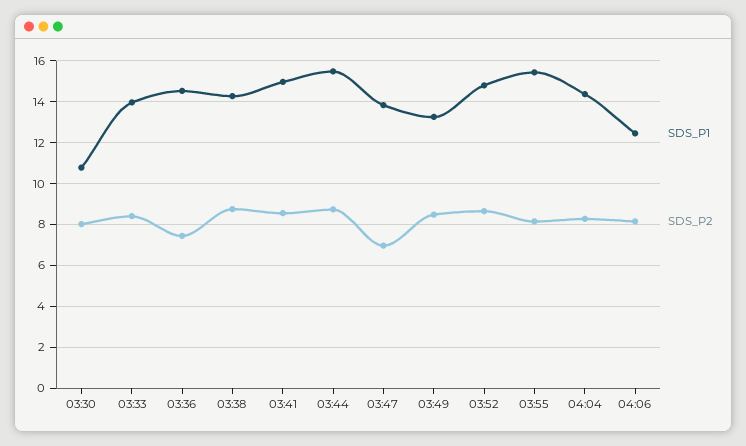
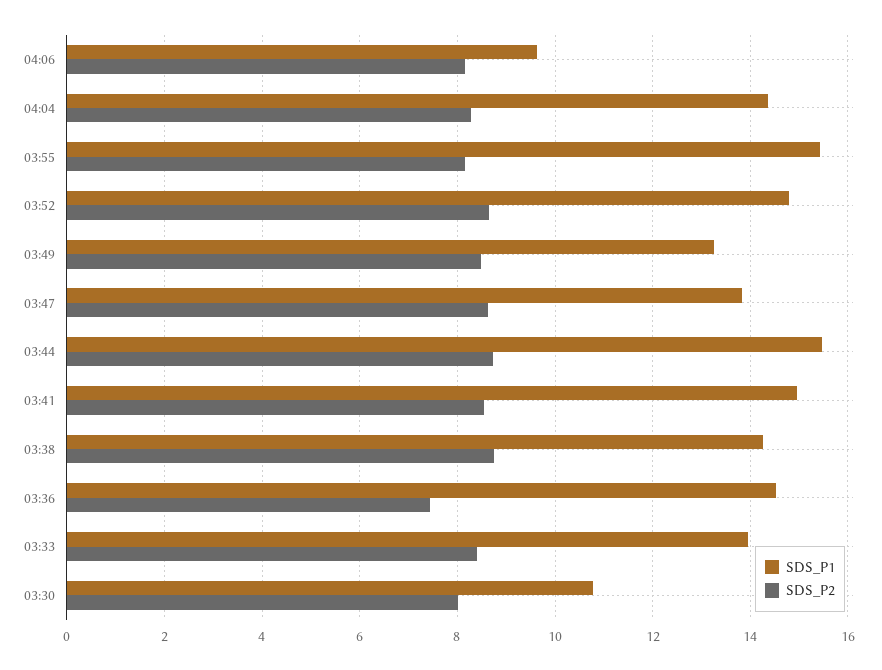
  {
    "SDS_P1": {
      "03:30": 10.8,
      "03:33": 14,
      "03:36": 14.6,
      "03:38": 14.2,
      "03:41": 15,
      "03:44": 15.4,
      "03:47": 13.8,
      "03:49": 13.2,
      "03:52": 14.8,
      "03:55": 15.4,
      "04:04": 14.4,
-     "04:06": 12.5
+     "04:06": 9.6
    },
    "SDS_P2": {
      "03:30": 8,
      "03:33": 8.4,
      "03:36": 7.4,
      "03:38": 8.8,
      "03:41": 8.6,
      "03:44": 8.8,
-     "03:47": 7,
+     "03:47": 8.6,
      "03:49": 8.4,
      "03:52": 8.6,
      "03:55": 8.2,
      "04:04": 8.2,
      "04:06": 8.2
    }
  }

